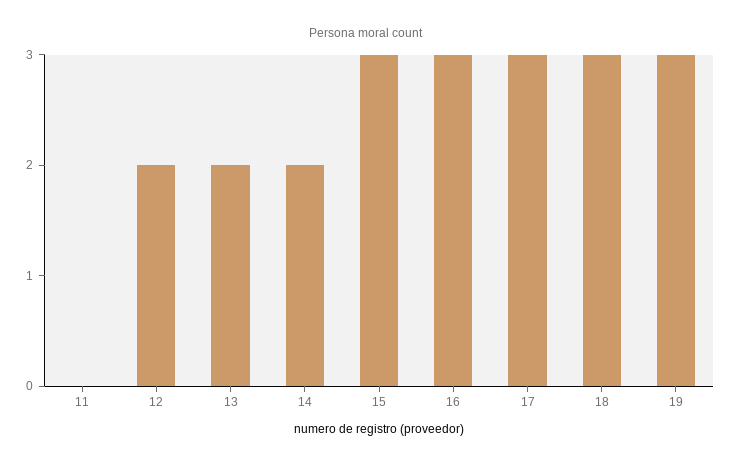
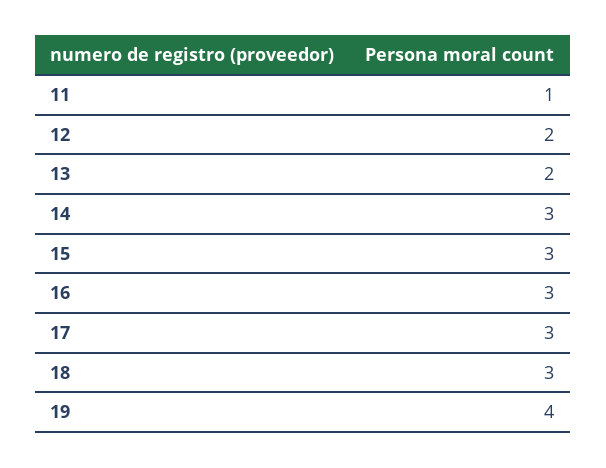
  {
-   "11": 0,
+   "11": 1,
    "12": 2,
    "13": 2,
-   "14": 2,
+   "14": 3,
    "15": 3,
    "16": 3,
    "17": 3,
    "18": 3,
-   "19": 3
+   "19": 4
  }

